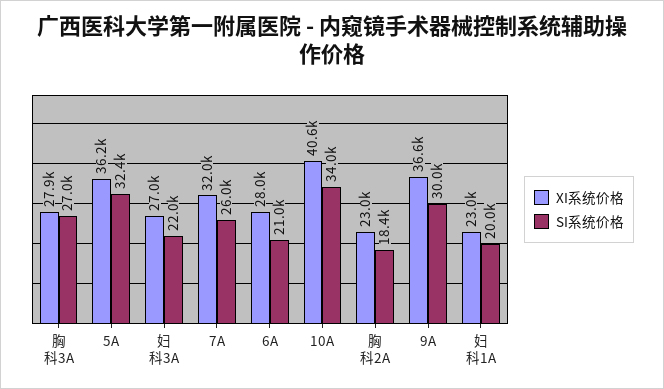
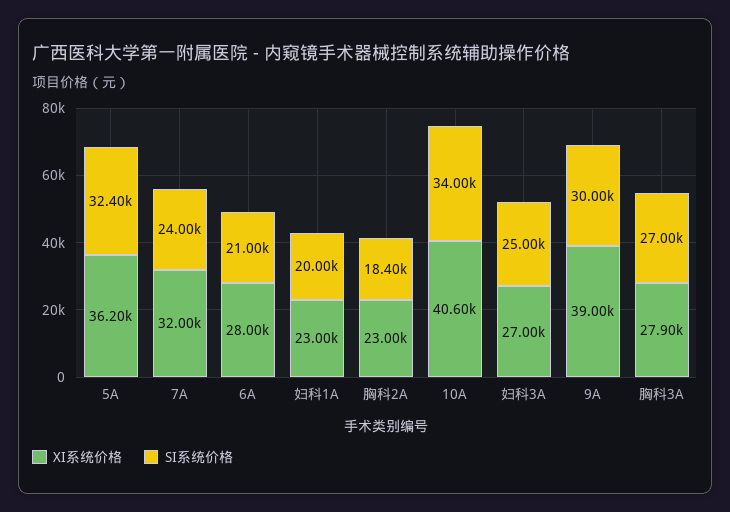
  {
    "XI系统价格": {
      "胸科3A": 27900,
      "5A": 36200,
      "妇科3A": 27000,
      "7A": 32000,
      "6A": 28000,
      "10A": 40600,
      "胸科2A": 23000,
-     "9A": 36600,
+     "9A": 39000,
      "妇科1A": 23000
    },
    "SI系统价格": {
      "胸科3A": 27000,
      "5A": 32400,
-     "妇科3A": 22000,
+     "妇科3A": 25000,
-     "7A": 26000,
+     "7A": 24000,
      "6A": 21000,
      "10A": 34000,
      "胸科2A": 18400,
      "9A": 30000,
      "妇科1A": 20000
    }
  }

